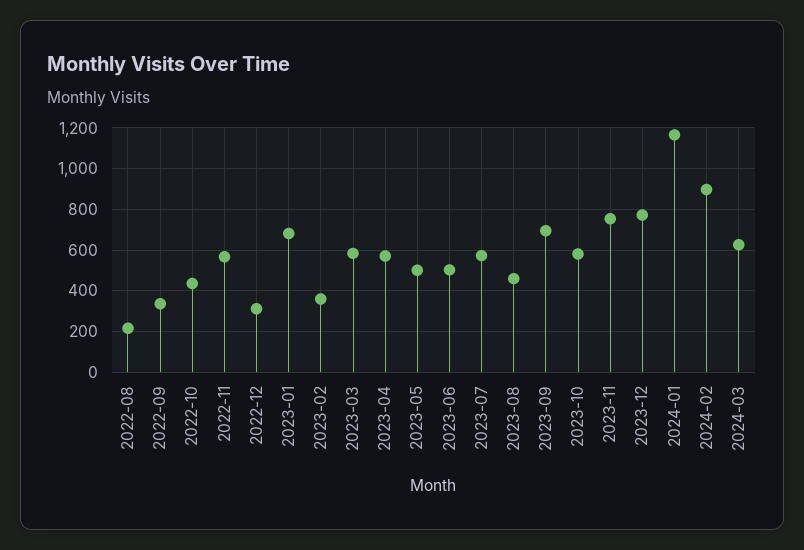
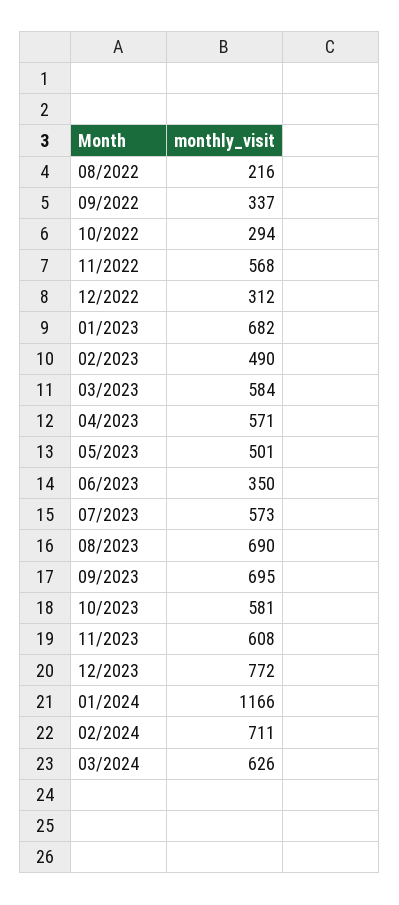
  {
    "2022-08": 216,
    "2022-09": 337,
-   "2022-10": 450,
+   "2022-10": 294,
    "2022-11": 568,
    "2022-12": 312,
    "2023-01": 682,
-   "2023-02": 350,
+   "2023-02": 490,
    "2023-03": 584,
    "2023-04": 571,
    "2023-05": 501,
-   "2023-06": 500,
+   "2023-06": 350,
    "2023-07": 573,
-   "2023-08": 450,
+   "2023-08": 690,
    "2023-09": 695,
    "2023-10": 581,
-   "2023-11": 750,
+   "2023-11": 608,
    "2023-12": 772,
    "2024-01": 1166,
-   "2024-02": 900,
+   "2024-02": 711,
    "2024-03": 626
  }

